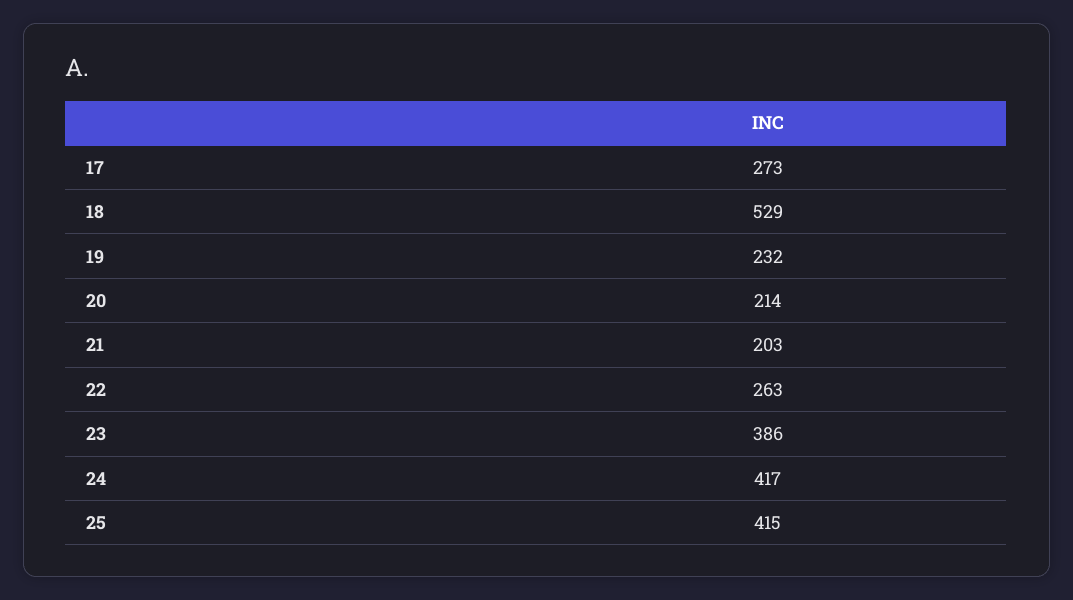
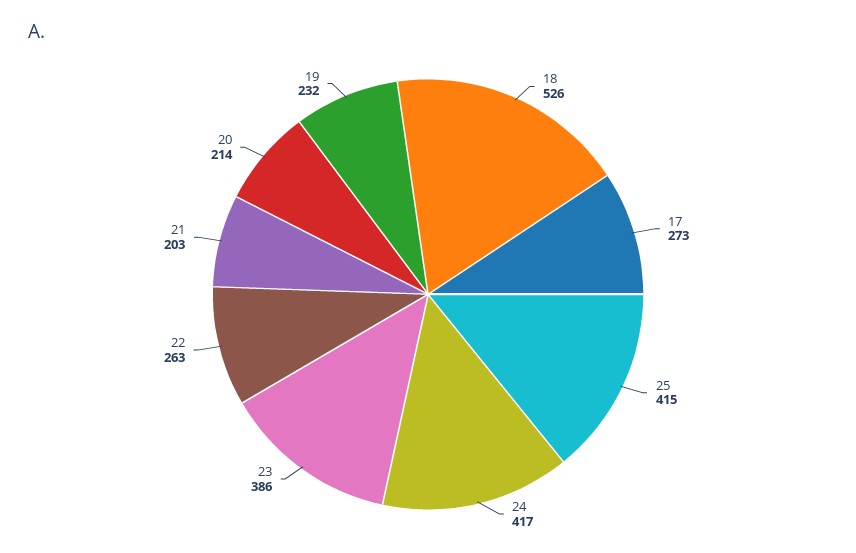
  {
    "17": 273,
-   "18": 529,
+   "18": 526,
    "19": 232,
    "20": 214,
    "21": 203,
    "22": 263,
    "23": 386,
    "24": 417,
    "25": 415
  }

